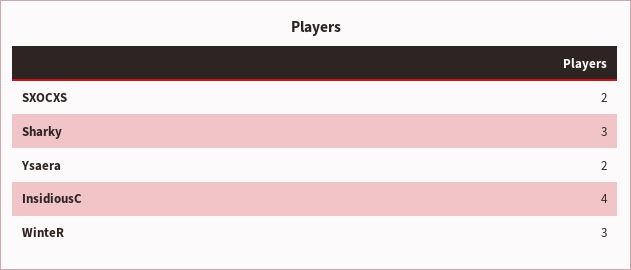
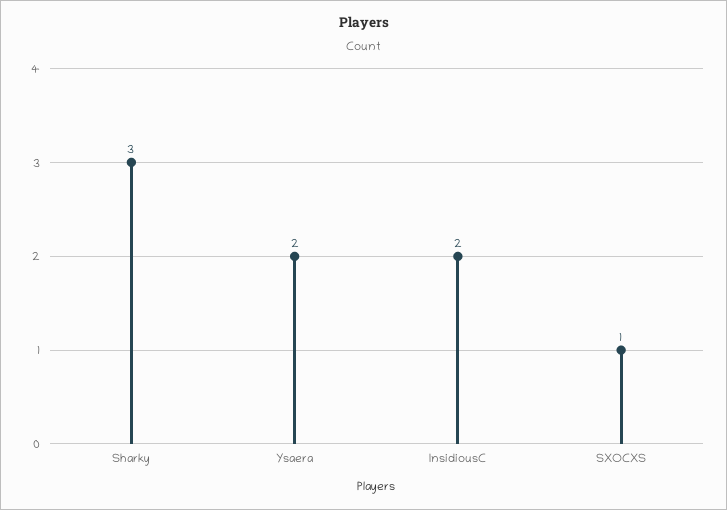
  {
-   "SXOCXS": 2,
+   "SXOCXS": 1,
    "Sharky": 3,
    "Ysaera": 2,
-   "InsidiousC": 4,
+   "InsidiousC": 2
-   "WinteR": 3
  }

